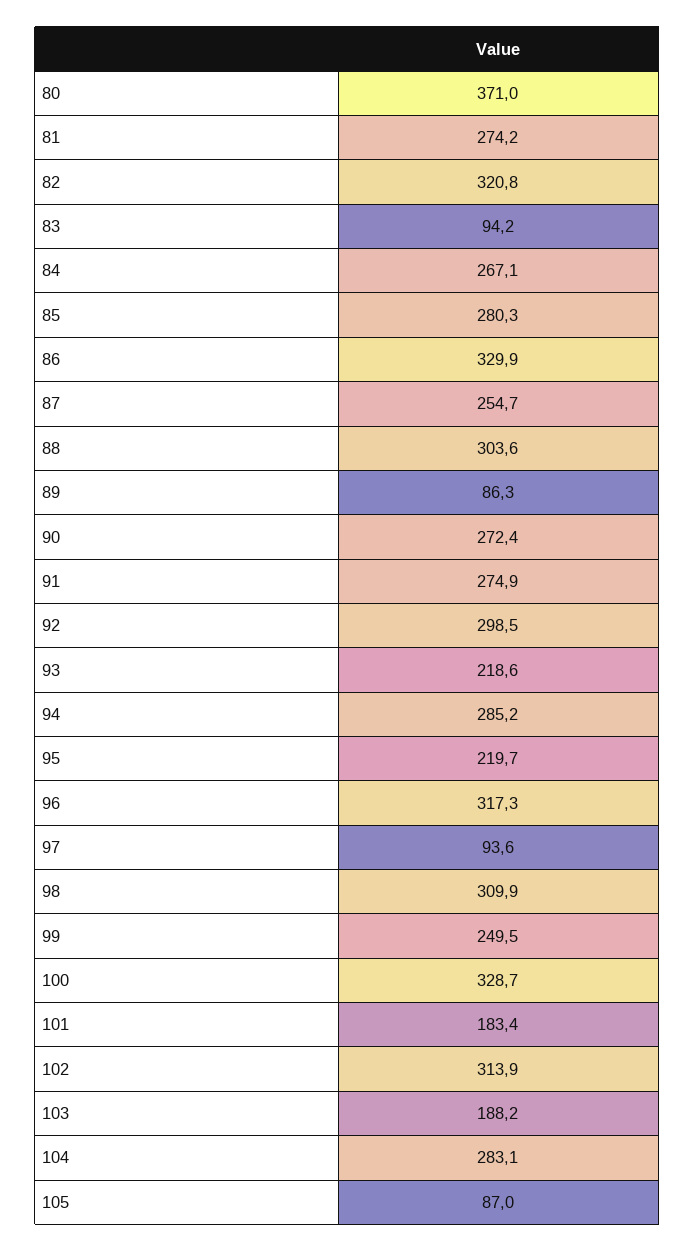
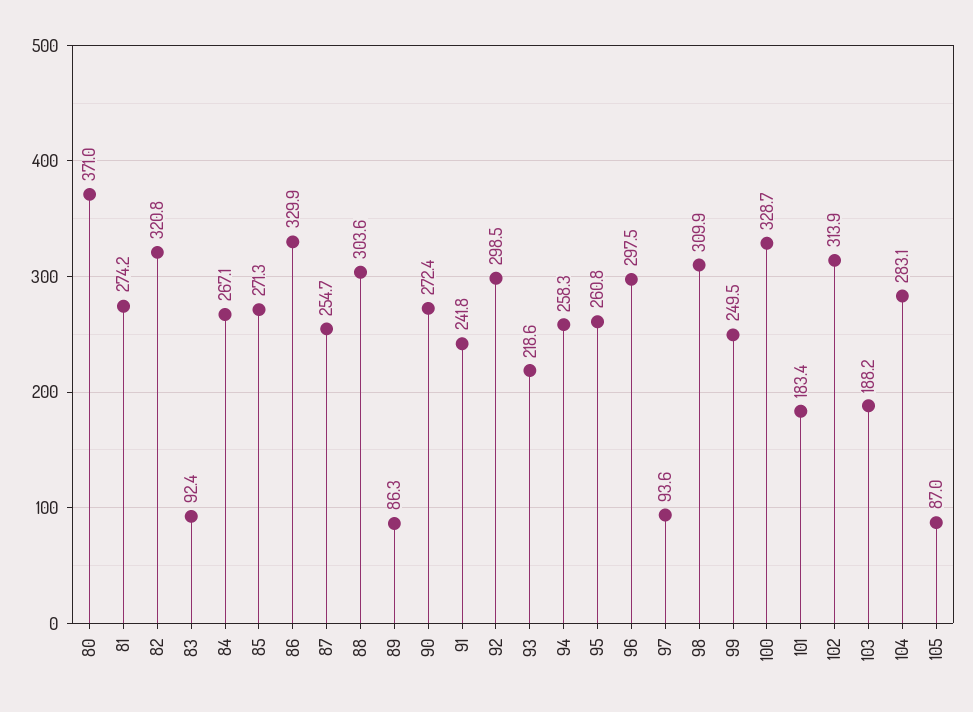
  {
    "80": 371,
    "81": 274.2,
    "82": 320.8,
-   "83": 94.2,
+   "83": 92.4,
    "84": 267.1,
-   "85": 280.3,
+   "85": 271.3,
    "86": 329.9,
    "87": 254.7,
    "88": 303.6,
    "89": 86.3,
    "90": 272.4,
-   "91": 274.9,
+   "91": 241.8,
    "92": 298.5,
    "93": 218.6,
-   "94": 285.2,
+   "94": 258.3,
-   "95": 219.7,
+   "95": 260.8,
-   "96": 317.3,
+   "96": 297.5,
    "97": 93.6,
    "98": 309.9,
    "99": 249.5,
    "100": 328.7,
    "101": 183.4,
    "102": 313.9,
    "103": 188.2,
    "104": 283.1,
    "105": 87
  }

